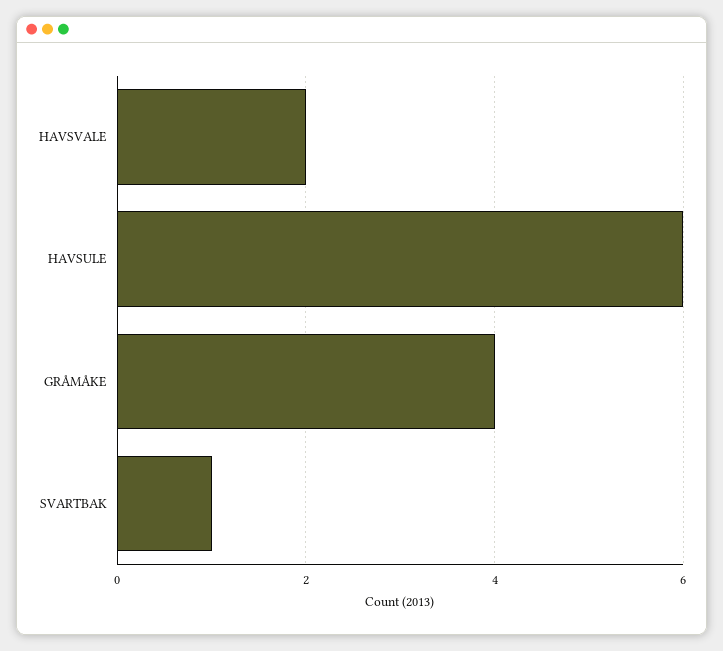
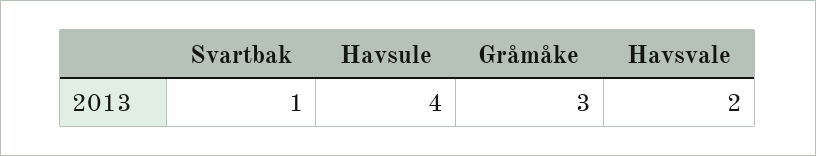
  {
    "HAVSVALE": 2,
-   "HAVSULE": 6,
+   "HAVSULE": 4,
-   "GRÅMÅKE": 4,
+   "GRÅMÅKE": 3,
    "SVARTBAK": 1
  }

